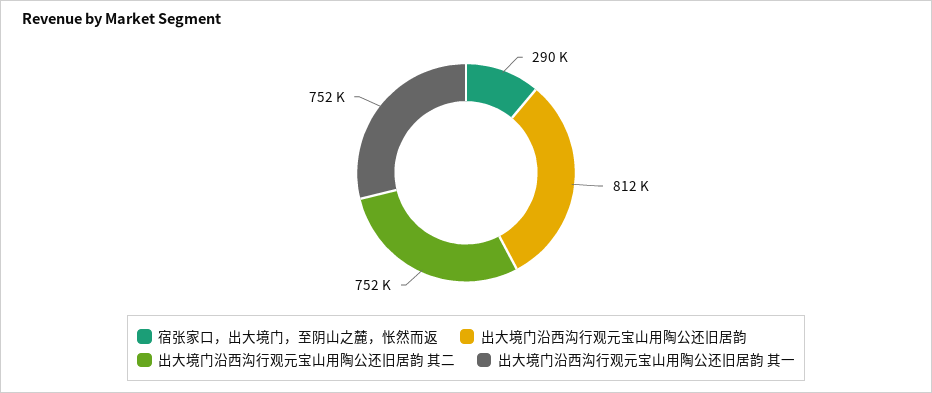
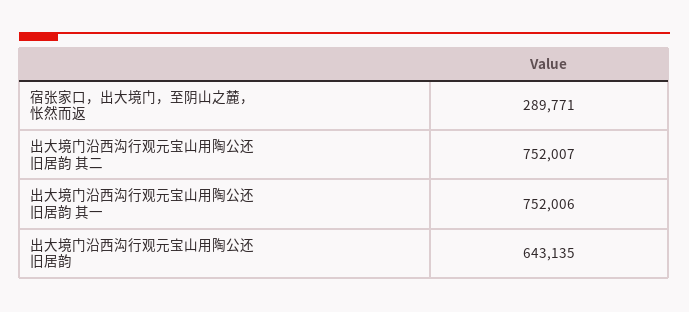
  {
    "宿张家口，出大境门，至阴山之麓，怅然而返": 289771,
-   "出大境门沿西沟行观元宝山用陶公还旧居韵": 812000,
+   "出大境门沿西沟行观元宝山用陶公还旧居韵": 643135,
    "出大境门沿西沟行观元宝山用陶公还旧居韵 其二": 752007,
    "出大境门沿西沟行观元宝山用陶公还旧居韵 其一": 752006
  }

